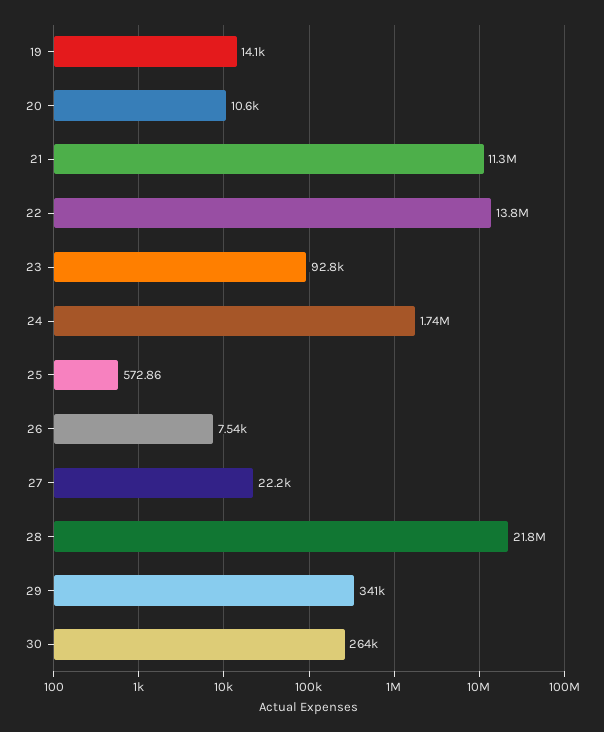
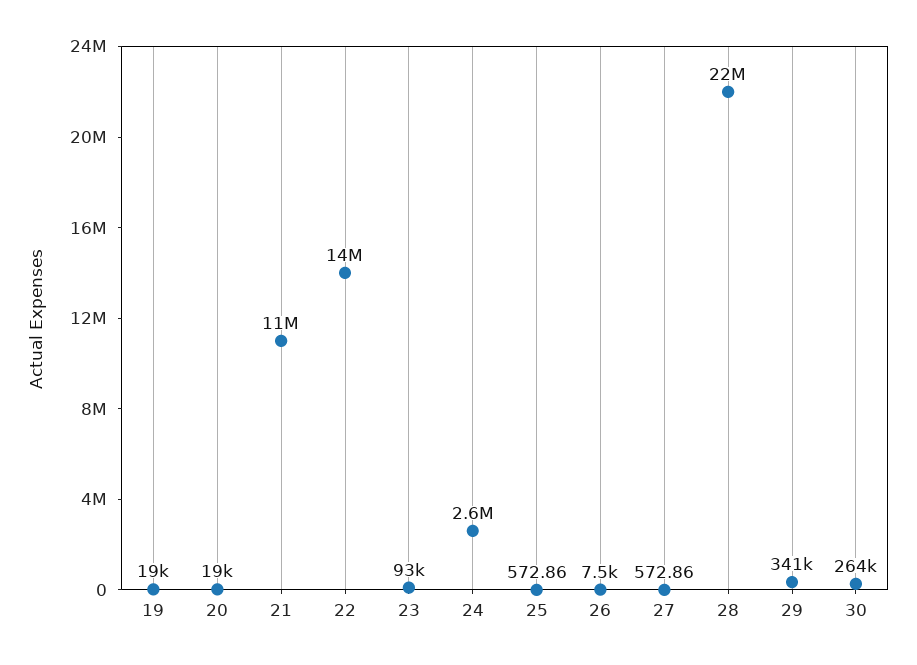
  {
-   "19": 14100,
+   "19": 19000,
-   "20": 10600,
+   "20": 19000,
    "21": 11300000,
    "22": 13800000,
    "23": 92800,
-   "24": 1740000,
+   "24": 2600000,
    "25": 572.86,
    "26": 7540,
-   "27": 22200,
+   "27": 572.86,
    "28": 21800000,
    "29": 341000,
    "30": 264000
  }

